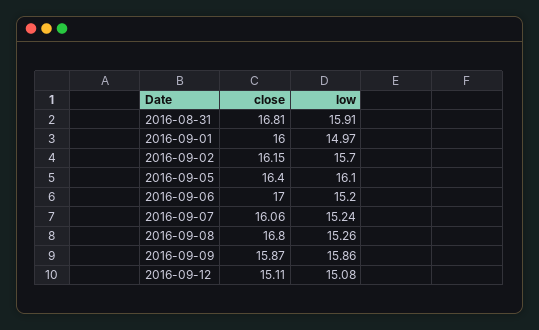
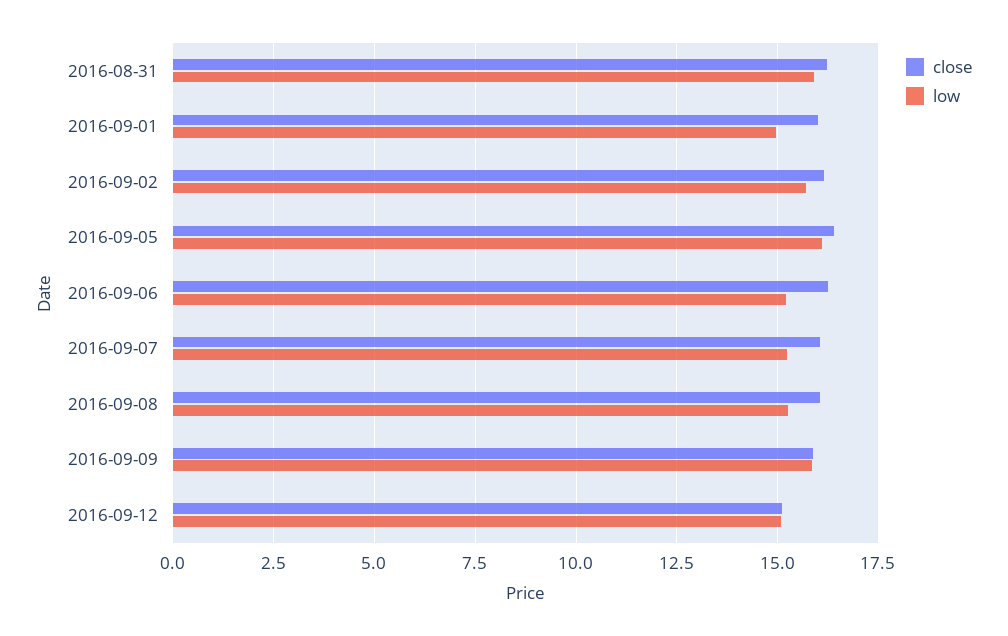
  {
    "close": {
-     "2016-08-31": 16.81,
+     "2016-08-31": 16.25,
      "2016-09-01": 16,
      "2016-09-02": 16.15,
      "2016-09-05": 16.4,
-     "2016-09-06": 17,
+     "2016-09-06": 16.25,
      "2016-09-07": 16.06,
-     "2016-09-08": 16.8,
+     "2016-09-08": 16,
      "2016-09-09": 15.87,
      "2016-09-12": 15.11
    },
    "low": {
      "2016-08-31": 15.91,
      "2016-09-01": 14.97,
      "2016-09-02": 15.7,
      "2016-09-05": 16.1,
      "2016-09-06": 15.2,
      "2016-09-07": 15.24,
      "2016-09-08": 15.26,
      "2016-09-09": 15.86,
      "2016-09-12": 15.08
    }
  }

